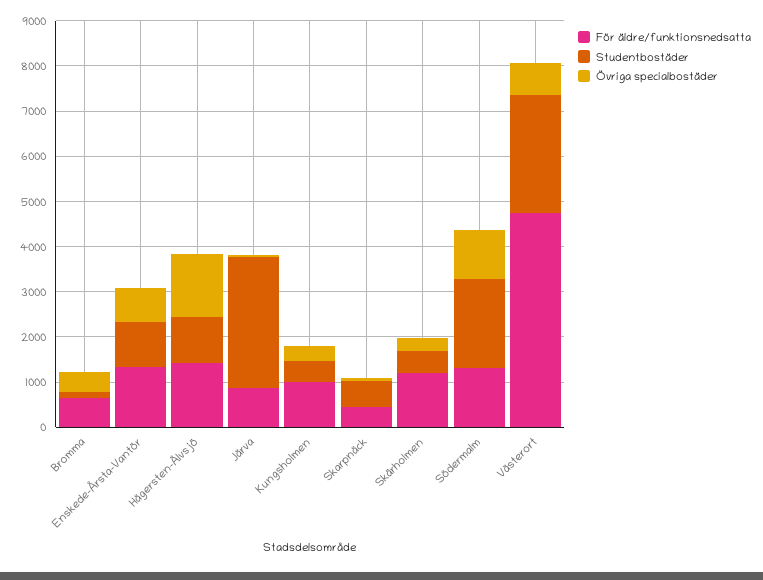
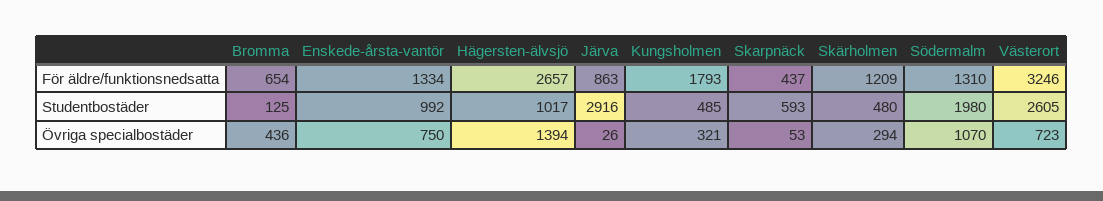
  {
    "För äldre/funktionsnedsatta": {
      "Bromma": 654,
      "Enskede-Årsta-Vantör": 1334,
-     "Hägersten-Älvsjö": 1400,
+     "Hägersten-Älvsjö": 2657,
      "Järva": 863,
-     "Kungsholmen": 1000,
+     "Kungsholmen": 1793,
      "Skarpnäck": 437,
      "Skärholmen": 1209,
      "Södermalm": 1310,
-     "Västerort": 4800
+     "Västerort": 3246
    },
    "Studentbostäder": {
      "Bromma": 125,
      "Enskede-Årsta-Vantör": 992,
      "Hägersten-Älvsjö": 1017,
      "Järva": 2916,
      "Kungsholmen": 485,
      "Skarpnäck": 593,
      "Skärholmen": 480,
      "Södermalm": 1980,
      "Västerort": 2605
    },
    "Övriga specialbostäder": {
      "Bromma": 436,
      "Enskede-Årsta-Vantör": 750,
      "Hägersten-Älvsjö": 1394,
      "Järva": 26,
      "Kungsholmen": 321,
      "Skarpnäck": 53,
      "Skärholmen": 294,
      "Södermalm": 1070,
      "Västerort": 723
    }
  }

